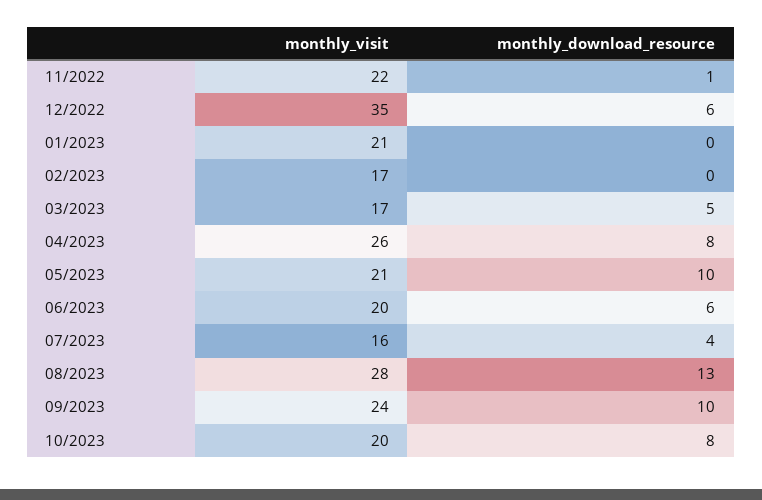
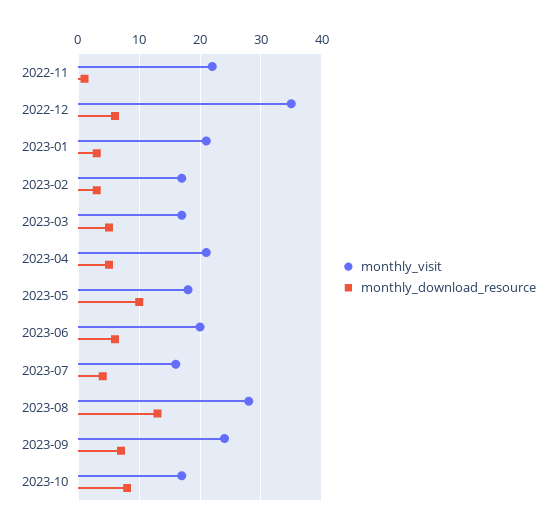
  {
    "monthly_visit": {
      "11/2022": 22,
      "12/2022": 35,
      "01/2023": 21,
      "02/2023": 17,
      "03/2023": 17,
-     "04/2023": 26,
+     "04/2023": 21,
-     "05/2023": 21,
+     "05/2023": 18,
      "06/2023": 20,
      "07/2023": 16,
      "08/2023": 28,
      "09/2023": 24,
-     "10/2023": 20
+     "10/2023": 17
    },
    "monthly_download_resource": {
      "11/2022": 1,
      "12/2022": 6,
-     "01/2023": 0,
+     "01/2023": 3,
-     "02/2023": 0,
+     "02/2023": 3,
      "03/2023": 5,
-     "04/2023": 8,
+     "04/2023": 5,
      "05/2023": 10,
      "06/2023": 6,
      "07/2023": 4,
      "08/2023": 13,
-     "09/2023": 10,
+     "09/2023": 7,
      "10/2023": 8
    }
  }

